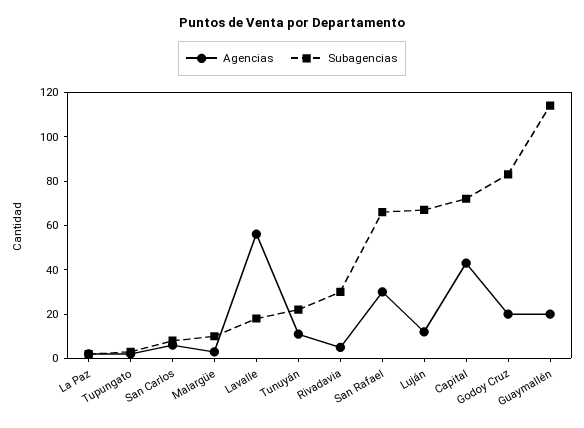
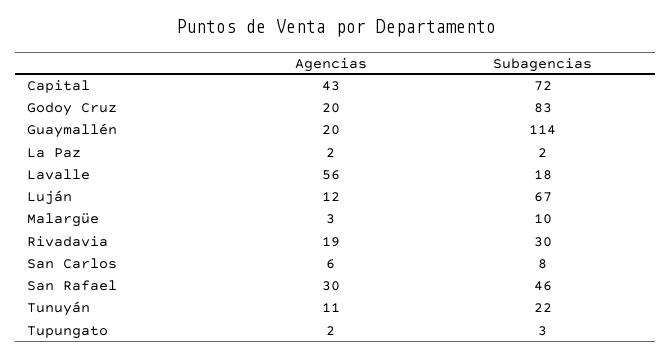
  {
    "Agencias": {
      "La Paz": 2,
      "Tupungato": 2,
      "San Carlos": 6,
      "Malargüe": 3,
      "Lavalle": 56,
      "Tunuyán": 11,
-     "Rivadavia": 5,
+     "Rivadavia": 19,
      "San Rafael": 30,
      "Luján": 12,
      "Capital": 43,
      "Godoy Cruz": 20,
      "Guaymallén": 20
    },
    "Subagencias": {
      "La Paz": 2,
      "Tupungato": 3,
      "San Carlos": 8,
      "Malargüe": 10,
      "Lavalle": 18,
      "Tunuyán": 22,
      "Rivadavia": 30,
-     "San Rafael": 65,
+     "San Rafael": 46,
      "Luján": 67,
      "Capital": 72,
      "Godoy Cruz": 83,
      "Guaymallén": 114
    }
  }

